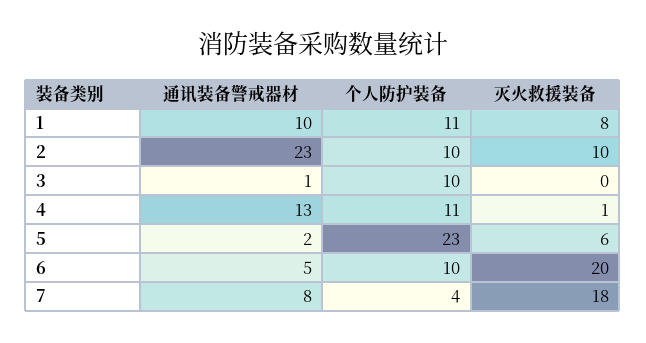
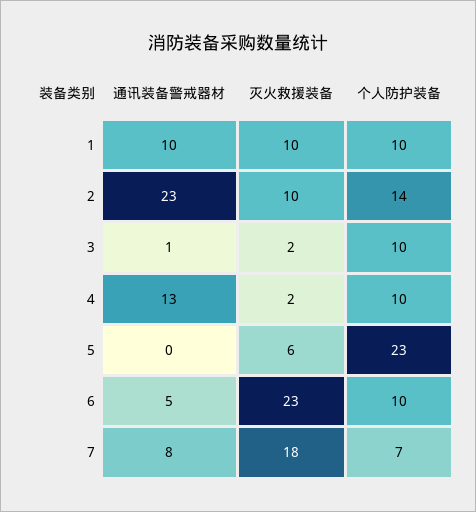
  {
    "通讯装备警戒器材": {
      "1": 10,
      "2": 23,
      "3": 1,
      "4": 13,
-     "5": 2,
+     "5": 0,
      "6": 5,
      "7": 8
    },
    "个人防护装备": {
-     "1": 11,
+     "1": 10,
-     "2": 10,
+     "2": 14,
      "3": 10,
-     "4": 11,
+     "4": 10,
      "5": 23,
      "6": 10,
-     "7": 4
+     "7": 7
    },
    "灭火救援装备": {
-     "1": 8,
+     "1": 10,
      "2": 10,
-     "3": 0,
+     "3": 2,
-     "4": 1,
+     "4": 2,
      "5": 6,
-     "6": 20,
+     "6": 23,
      "7": 18
    }
  }

